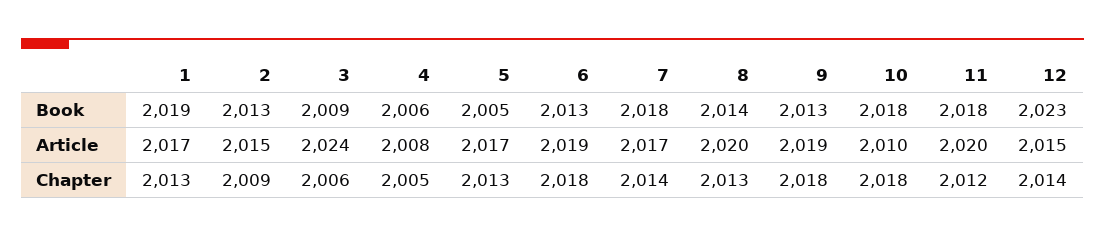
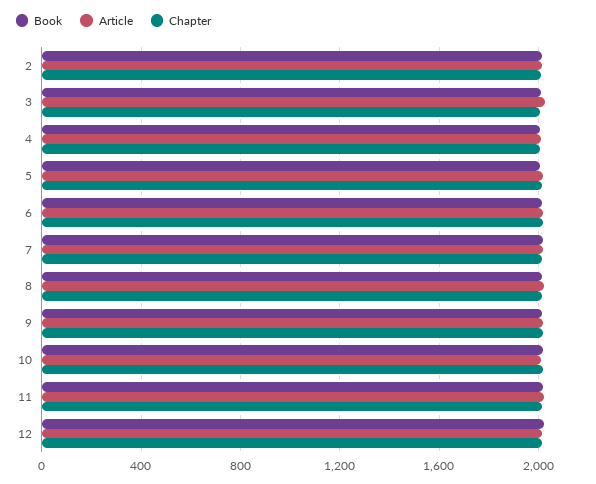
  {
    "Book": {
-     "1": 2019,
      "2": 2013,
      "3": 2009,
      "4": 2006,
      "5": 2005,
      "6": 2013,
      "7": 2018,
      "8": 2014,
      "9": 2013,
      "10": 2018,
      "11": 2018,
      "12": 2023
    },
    "Article": {
-     "1": 2017,
      "2": 2015,
      "3": 2024,
      "4": 2008,
      "5": 2017,
      "6": 2019,
      "7": 2017,
      "8": 2020,
      "9": 2019,
      "10": 2010,
      "11": 2020,
      "12": 2015
    },
    "Chapter": {
-     "1": 2013,
      "2": 2009,
      "3": 2006,
      "4": 2005,
      "5": 2013,
      "6": 2018,
      "7": 2014,
      "8": 2013,
      "9": 2018,
      "10": 2018,
      "11": 2012,
      "12": 2014
    }
  }

